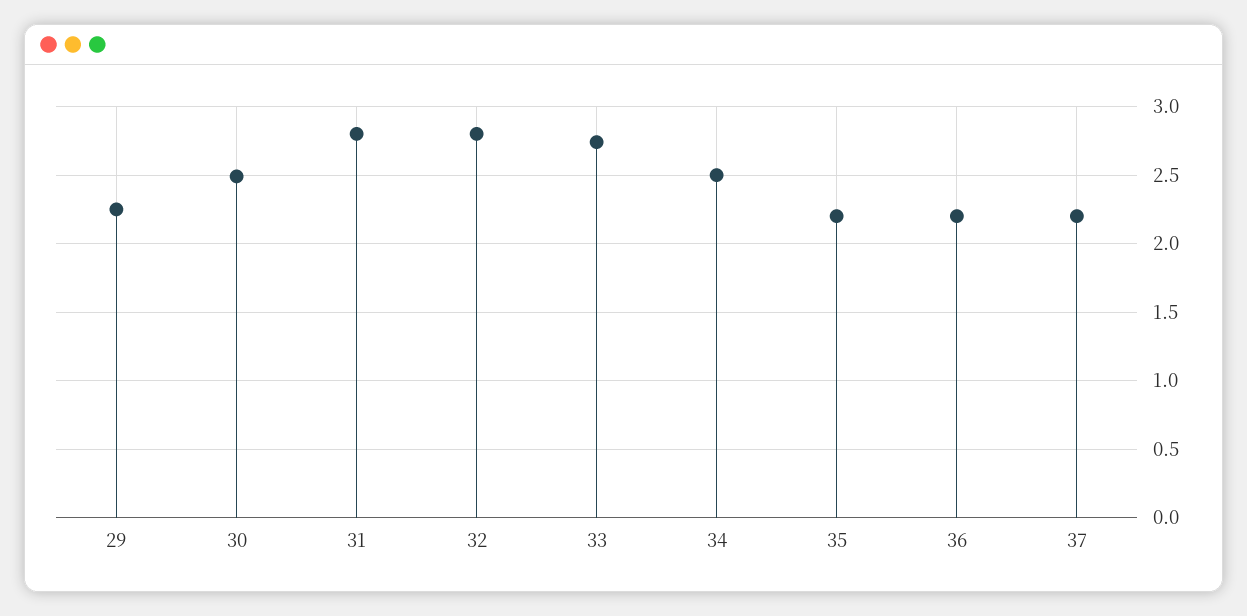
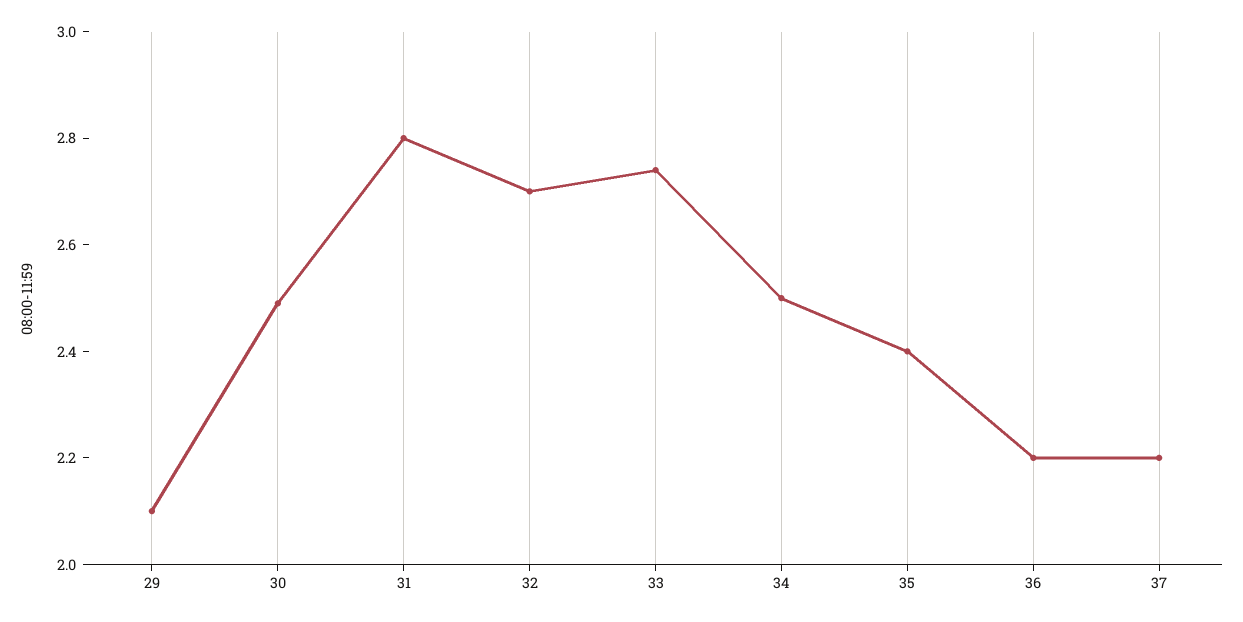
  {
-   "29": 2.25,
+   "29": 2.1,
    "30": 2.5,
    "31": 2.8,
-   "32": 2.8,
+   "32": 2.7,
    "33": 2.75,
    "34": 2.5,
-   "35": 2.2,
+   "35": 2.4,
    "36": 2.2,
    "37": 2.2
  }

